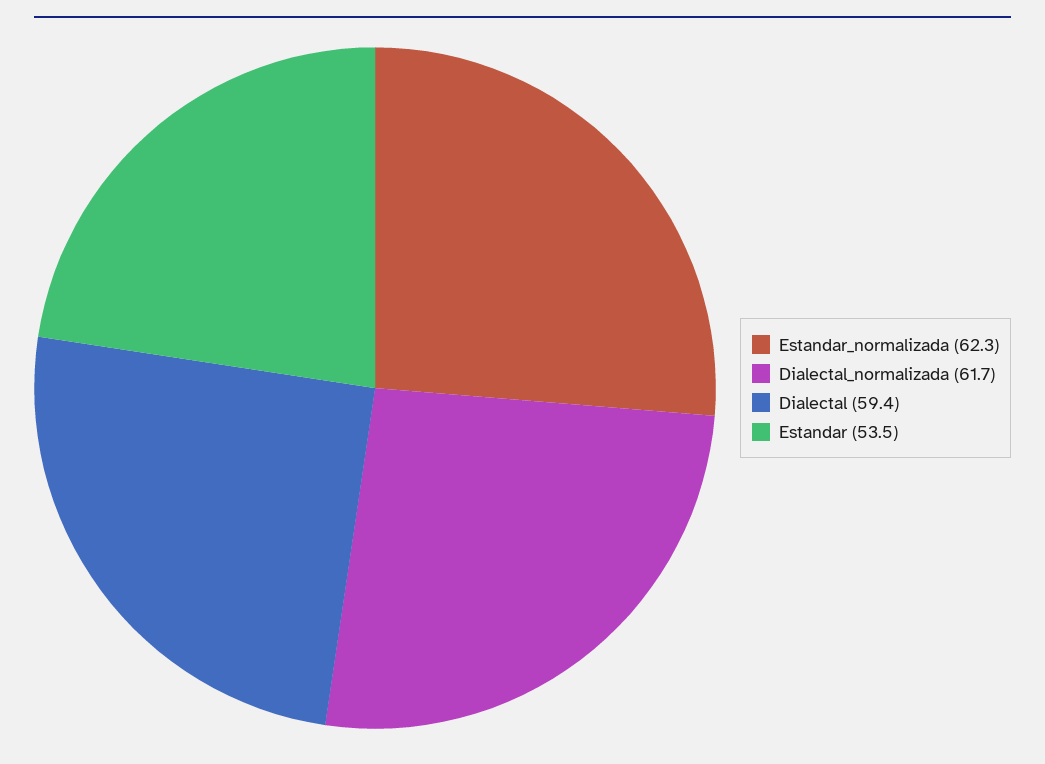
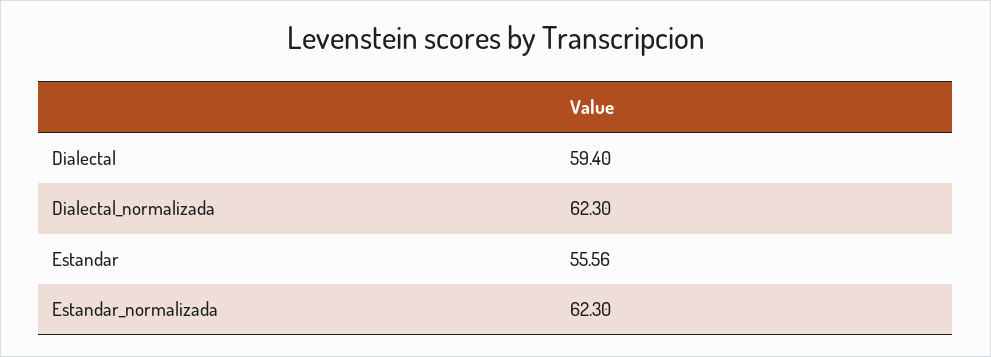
  {
    "Estandar_normalizada": 62.3,
-   "Dialectal_normalizada": 61.7,
+   "Dialectal_normalizada": 62.3,
    "Dialectal": 59.4,
-   "Estandar": 53.5
+   "Estandar": 55.56
  }

